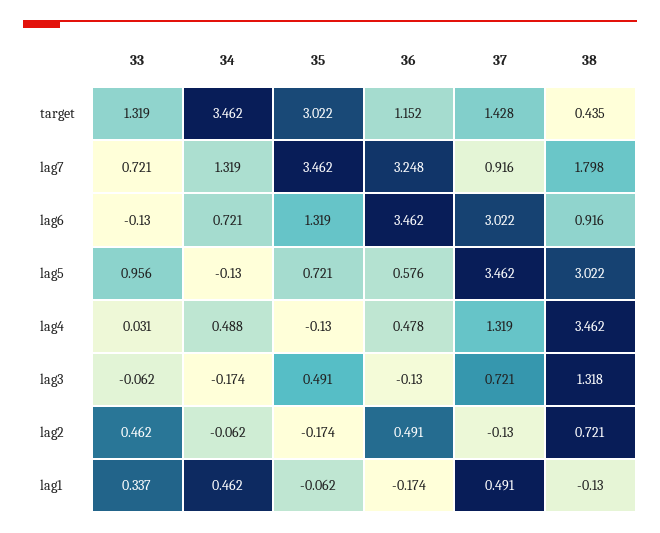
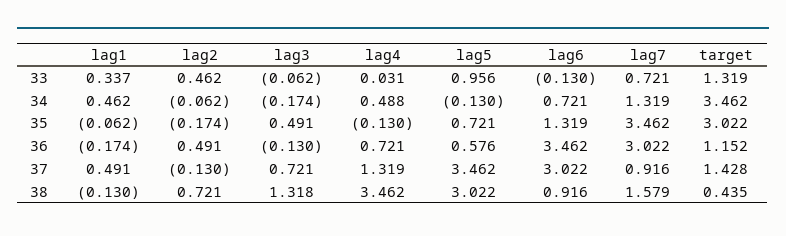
  {
    "33": {
      "target": 1.319,
      "lag7": 0.721,
      "lag6": -0.13,
      "lag5": 0.956,
      "lag4": 0.031,
      "lag3": -0.062,
      "lag2": 0.462,
      "lag1": 0.337
    },
    "34": {
      "target": 3.462,
      "lag7": 1.319,
      "lag6": 0.721,
      "lag5": -0.13,
      "lag4": 0.488,
      "lag3": -0.174,
      "lag2": -0.062,
      "lag1": 0.462
    },
    "35": {
      "target": 3.022,
      "lag7": 3.462,
      "lag6": 1.319,
      "lag5": 0.721,
      "lag4": -0.13,
      "lag3": 0.491,
      "lag2": -0.174,
      "lag1": -0.062
    },
    "36": {
      "target": 1.152,
-     "lag7": 3.248,
+     "lag7": 3.022,
      "lag6": 3.462,
      "lag5": 0.576,
-     "lag4": 0.478,
+     "lag4": 0.721,
      "lag3": -0.13,
      "lag2": 0.491,
      "lag1": -0.174
    },
    "37": {
      "target": 1.428,
      "lag7": 0.916,
      "lag6": 3.022,
      "lag5": 3.462,
      "lag4": 1.319,
      "lag3": 0.721,
      "lag2": -0.13,
      "lag1": 0.491
    },
    "38": {
      "target": 0.435,
-     "lag7": 1.798,
+     "lag7": 1.579,
      "lag6": 0.916,
      "lag5": 3.022,
      "lag4": 3.462,
      "lag3": 1.318,
      "lag2": 0.721,
      "lag1": -0.13
    }
  }

